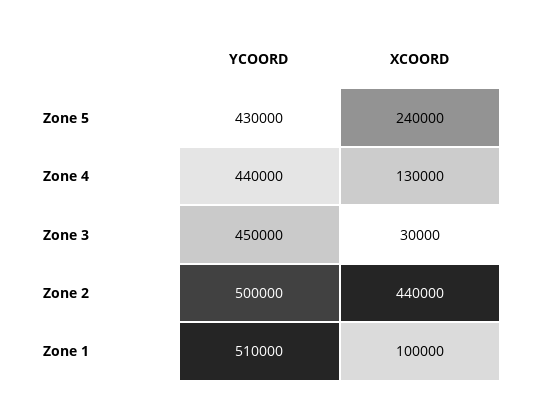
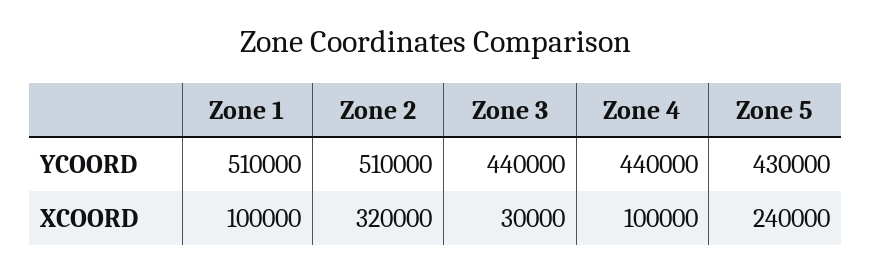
  {
    "YCOORD": {
      "Zone 5": 430000,
      "Zone 4": 440000,
-     "Zone 3": 450000,
+     "Zone 3": 440000,
-     "Zone 2": 500000,
+     "Zone 2": 510000,
      "Zone 1": 510000
    },
    "XCOORD": {
      "Zone 5": 240000,
-     "Zone 4": 130000,
+     "Zone 4": 100000,
      "Zone 3": 30000,
-     "Zone 2": 440000,
+     "Zone 2": 320000,
      "Zone 1": 100000
    }
  }

